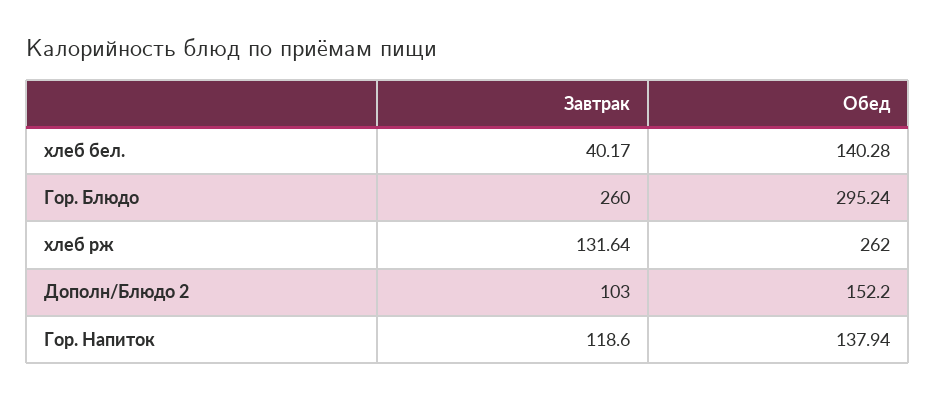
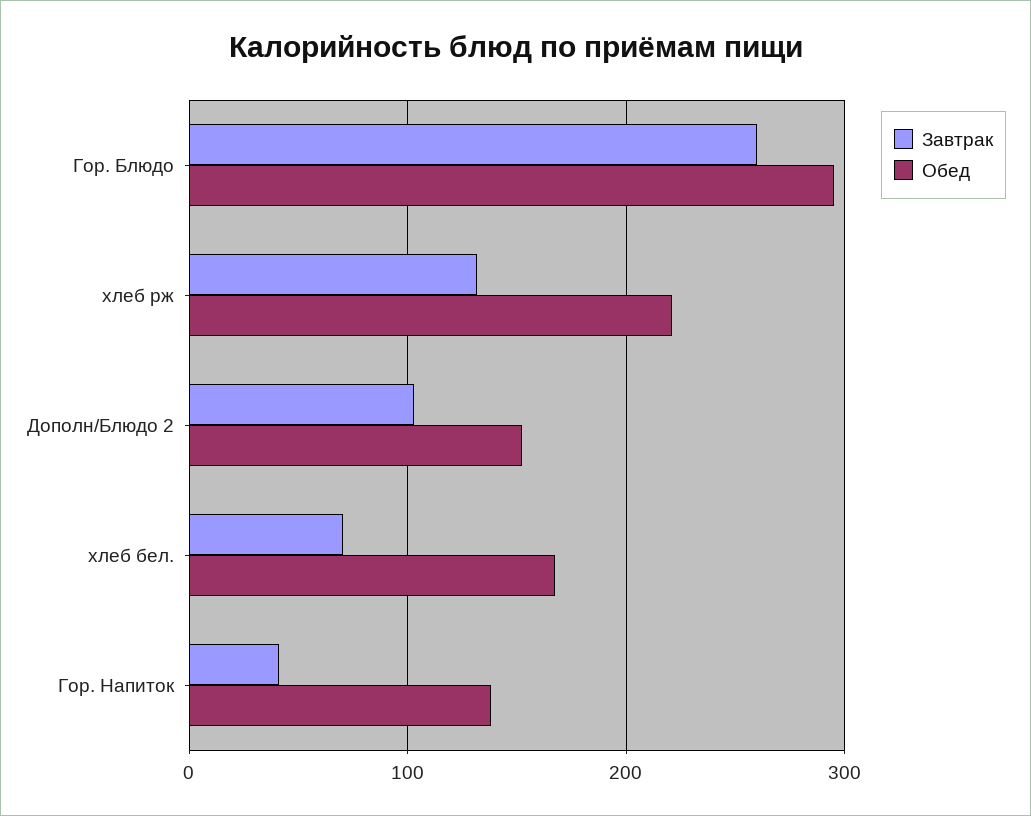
  {
    "Завтрак": {
-     "хлеб бел.": 40.17,
+     "хлеб бел.": 70,
      "Гор. Блюдо": 260,
      "хлеб рж": 131.64,
      "Дополн/Блюдо 2": 103,
-     "Гор. Напиток": 118.6
+     "Гор. Напиток": 40
    },
    "Обед": {
-     "хлеб бел.": 140.28,
+     "хлеб бел.": 170,
      "Гор. Блюдо": 295.24,
-     "хлеб рж": 262,
+     "хлеб рж": 220,
      "Дополн/Блюдо 2": 152.2,
      "Гор. Напиток": 137.94
    }
  }

